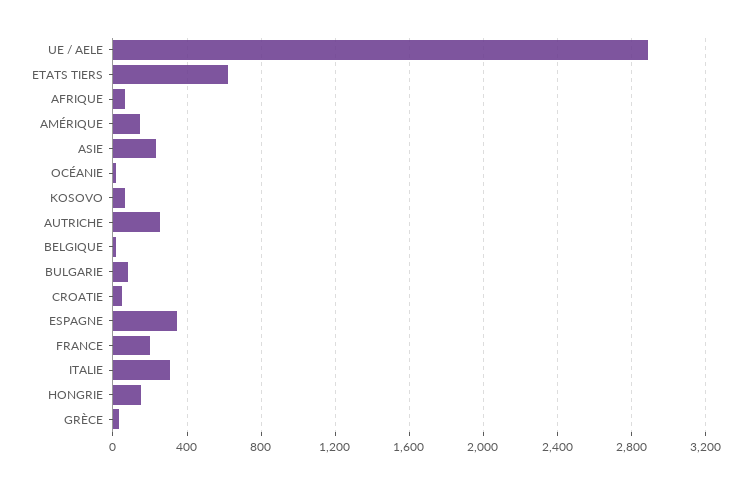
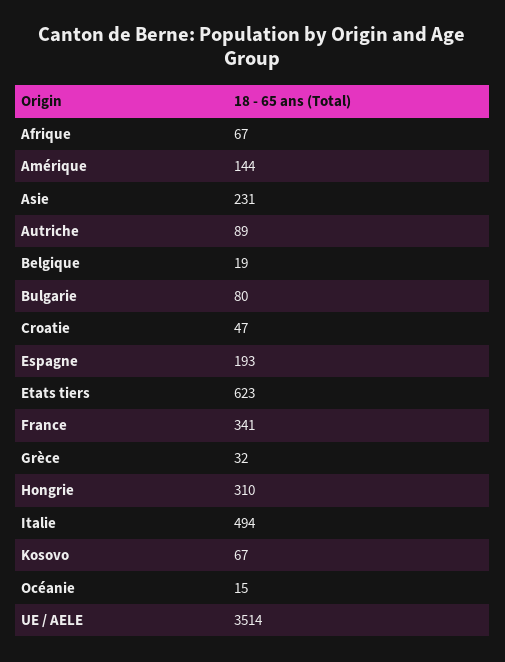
  {
-   "UE / AELE": 2900,
+   "UE / AELE": 3514,
    "ETATS TIERS": 623,
    "AFRIQUE": 67,
    "AMÉRIQUE": 144,
    "ASIE": 231,
    "OCÉANIE": 15,
    "KOSOVO": 67,
-   "AUTRICHE": 250,
+   "AUTRICHE": 89,
    "BELGIQUE": 19,
    "BULGARIE": 80,
    "CROATIE": 47,
-   "ESPAGNE": 350,
+   "ESPAGNE": 193,
-   "FRANCE": 200,
+   "FRANCE": 341,
-   "ITALIE": 300,
+   "ITALIE": 494,
-   "HONGRIE": 150,
+   "HONGRIE": 310,
    "GRÈCE": 32
  }

